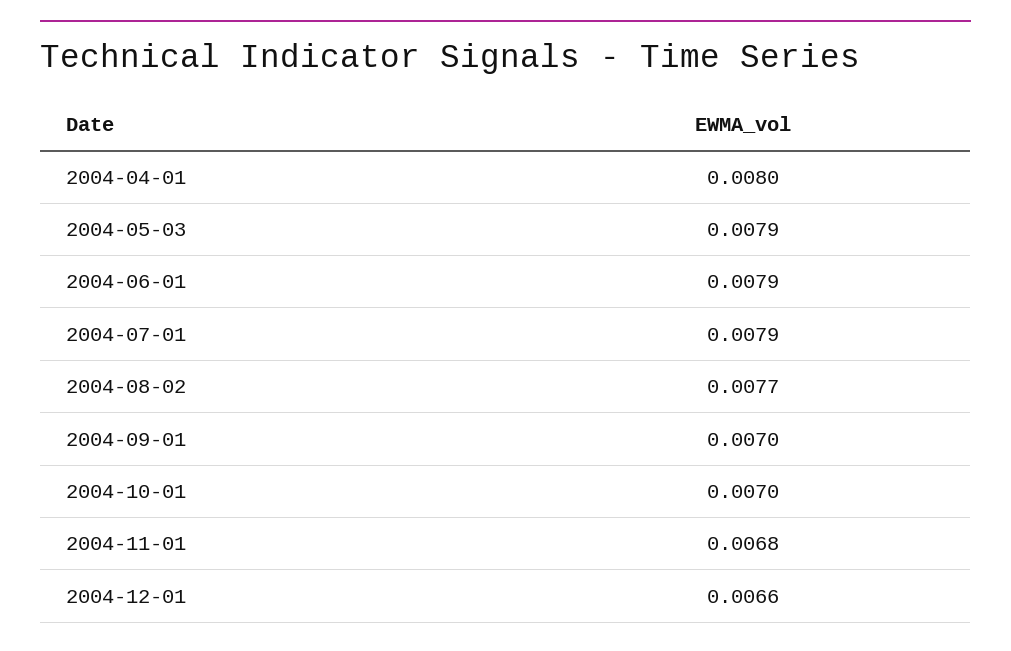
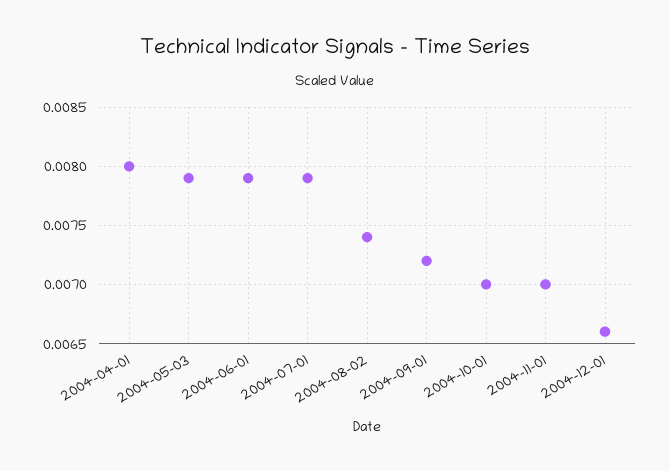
  {
    "2004-04-01": 0.008,
    "2004-05-03": 0.0079,
    "2004-06-01": 0.0079,
    "2004-07-01": 0.0079,
-   "2004-08-02": 0.0077,
+   "2004-08-02": 0.0074,
-   "2004-09-01": 0.007,
+   "2004-09-01": 0.0072,
    "2004-10-01": 0.007,
-   "2004-11-01": 0.0068,
+   "2004-11-01": 0.007,
    "2004-12-01": 0.0066
  }

